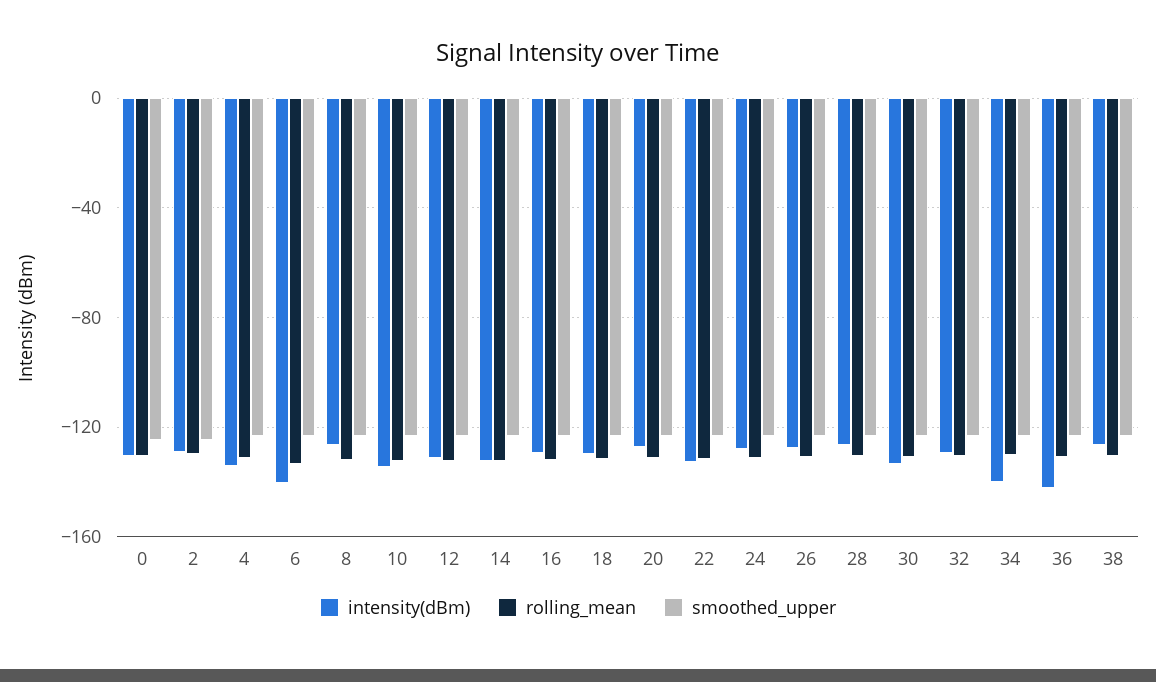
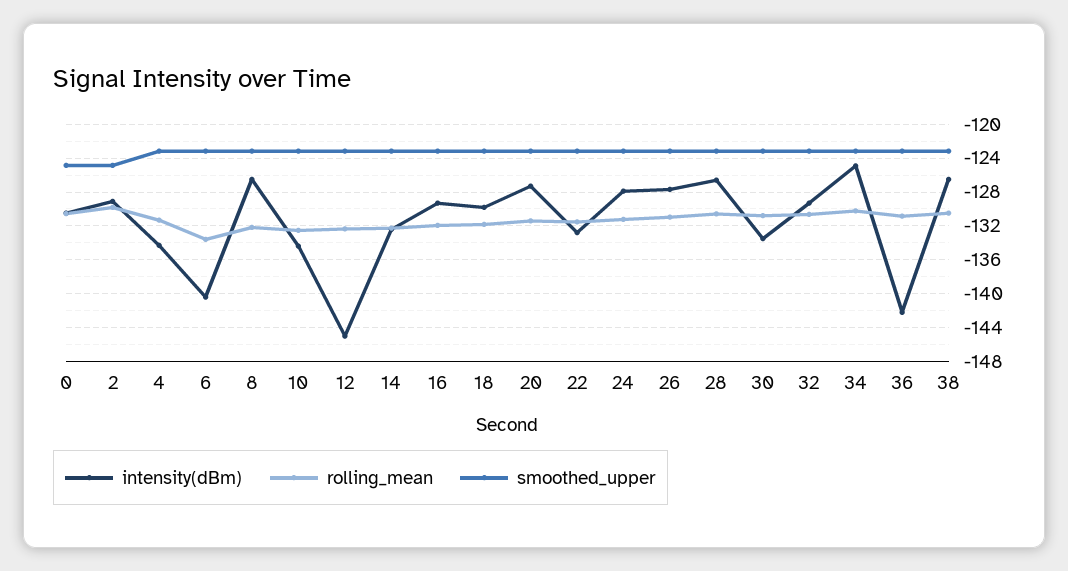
  {
    "intensity(dBm)": {
      "0": -131,
      "2": -129,
      "4": -134,
      "6": -140,
      "8": -127,
      "10": -134,
-     "12": -130,
+     "12": -145,
      "14": -132,
      "16": -129,
      "18": -130,
      "20": -127,
      "22": -133,
      "24": -128,
      "26": -128,
      "28": -127,
      "30": -134,
      "32": -129,
-     "34": -140,
+     "34": -125,
      "36": -142,
      "38": -127
    },
    "rolling_mean": {
      "0": -131,
      "2": -130,
      "4": -131,
      "6": -134,
      "8": -132,
      "10": -133,
      "12": -132,
      "14": -132,
      "16": -132,
      "18": -132,
      "20": -131,
      "22": -132,
      "24": -131,
      "26": -131,
      "28": -131,
      "30": -131,
      "32": -131,
      "34": -130,
      "36": -131,
      "38": -130
    },
    "smoothed_upper": {
      "0": -125,
      "2": -125,
      "4": -123,
      "6": -123,
      "8": -123,
      "10": -123,
      "12": -123,
      "14": -123,
      "16": -123,
      "18": -123,
      "20": -123,
      "22": -123,
      "24": -123,
      "26": -123,
      "28": -123,
      "30": -123,
      "32": -123,
      "34": -123,
      "36": -123,
      "38": -123
    }
  }

